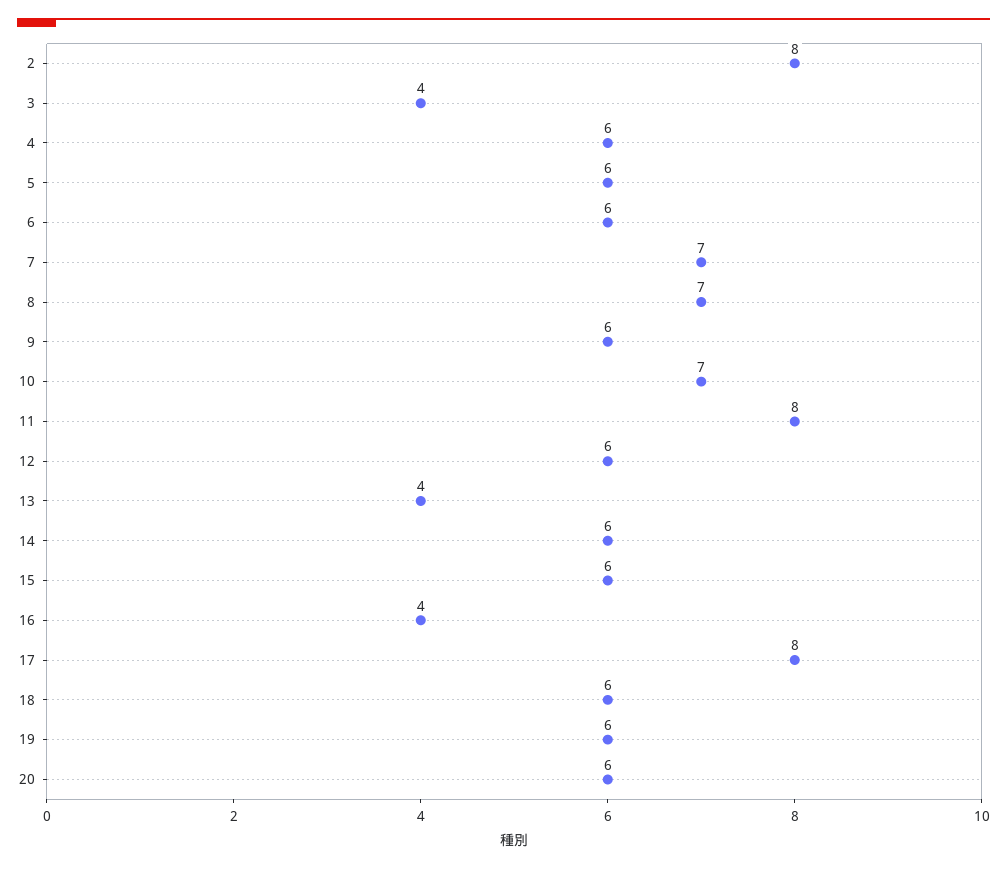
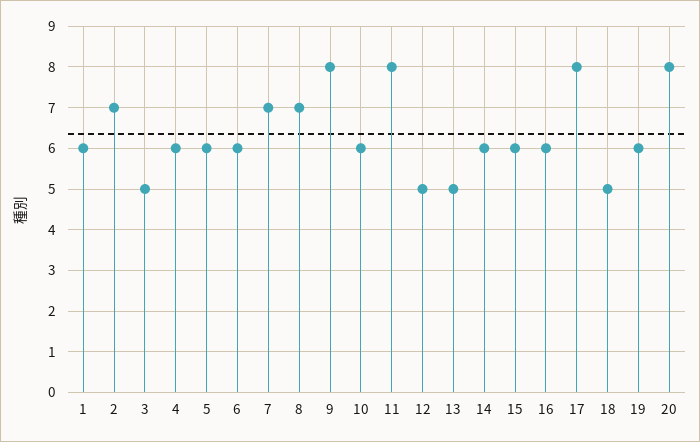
  {
-   "2": 8,
+   "2": 7,
-   "3": 4,
+   "3": 5,
    "4": 6,
    "5": 6,
    "6": 6,
    "7": 7,
    "8": 7,
-   "9": 6,
+   "9": 8,
-   "10": 7,
+   "10": 6,
    "11": 8,
-   "12": 6,
+   "12": 5,
-   "13": 4,
+   "13": 5,
    "14": 6,
    "15": 6,
-   "16": 4,
+   "16": 6,
    "17": 8,
-   "18": 6,
+   "18": 5,
    "19": 6,
-   "20": 6
+   "20": 8,
+   "1": 6
  }

